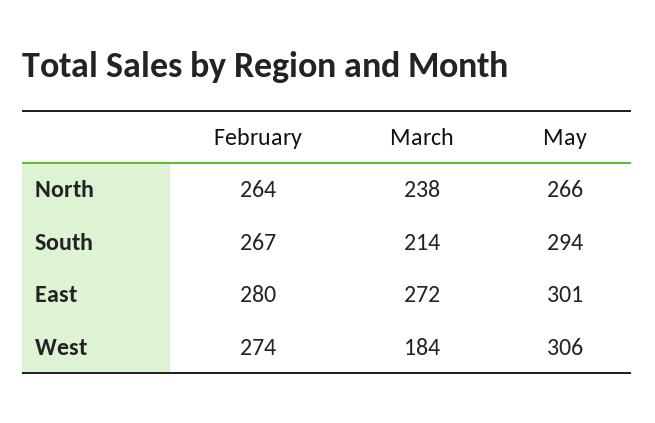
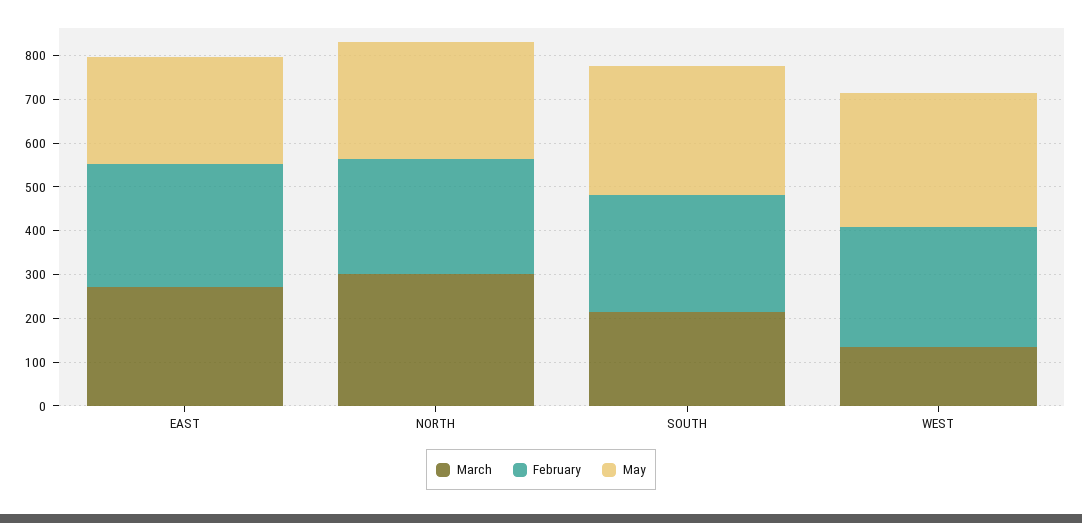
  {
    "February": {
      "North": 264,
      "South": 267,
      "East": 280,
      "West": 274
    },
    "March": {
-     "North": 238,
+     "North": 300,
      "South": 214,
      "East": 272,
-     "West": 184
+     "West": 140
    },
    "May": {
      "North": 266,
      "South": 294,
-     "East": 301,
+     "East": 240,
      "West": 306
    }
  }

